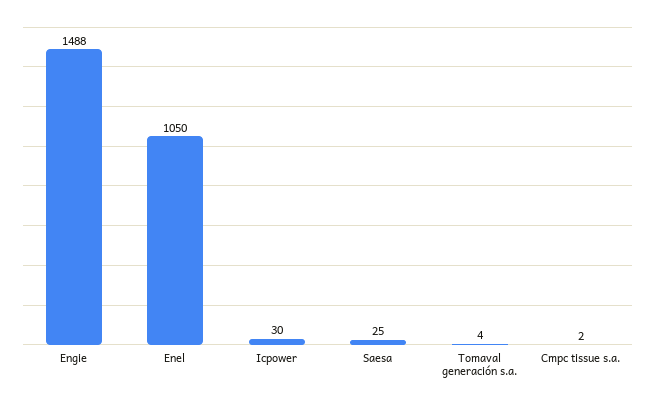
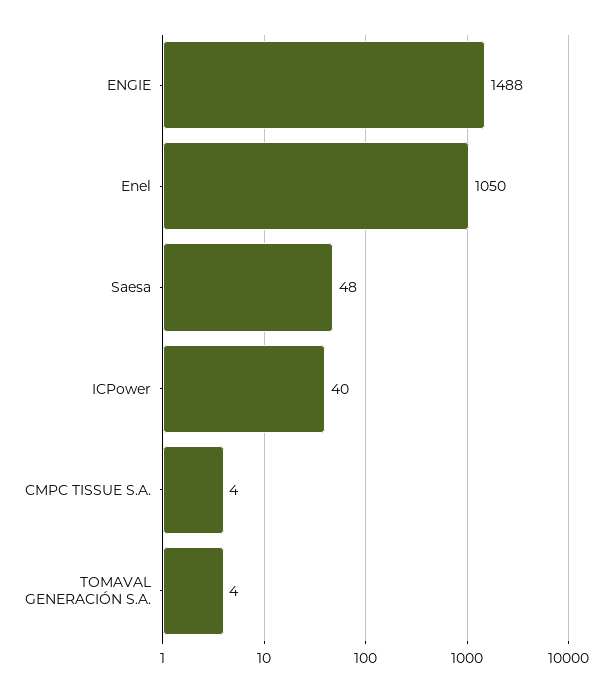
  {
    "Engie": 1488,
    "Enel": 1050,
-   "Icpower": 30,
+   "Icpower": 40,
-   "Saesa": 25,
+   "Saesa": 48,
    "Tomaval generación s.a.": 4,
-   "Cmpc tissue s.a.": 2
+   "Cmpc tissue s.a.": 4
  }

